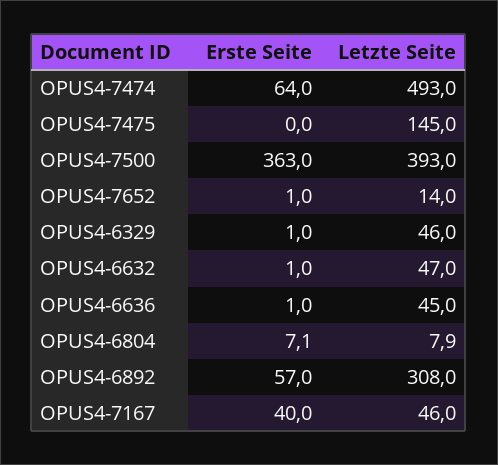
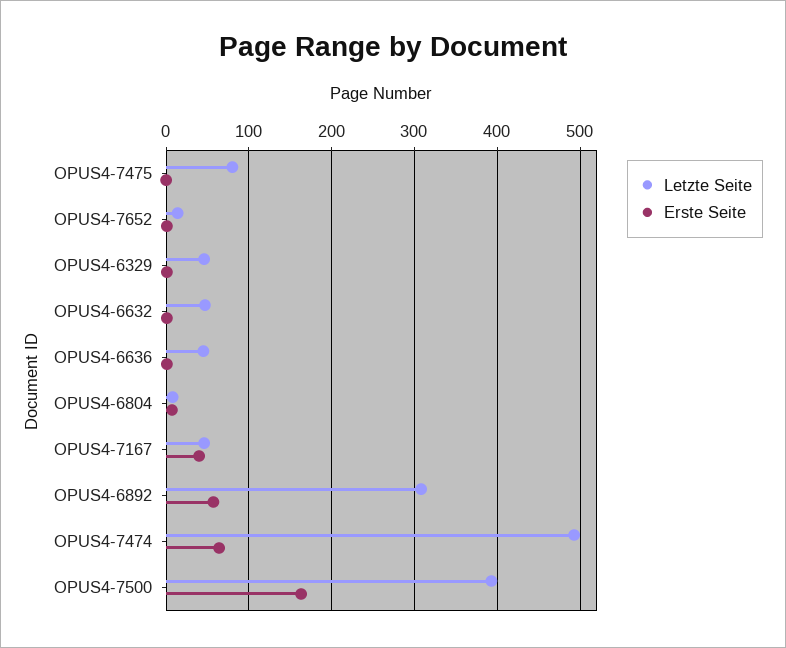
  {
    "Erste Seite": {
      "OPUS4-7474": 64,
      "OPUS4-7475": 0,
-     "OPUS4-7500": 363,
+     "OPUS4-7500": 160,
      "OPUS4-7652": 1,
      "OPUS4-6329": 1,
      "OPUS4-6632": 1,
      "OPUS4-6636": 1,
      "OPUS4-6804": 7.1,
      "OPUS4-6892": 57,
      "OPUS4-7167": 40
    },
    "Letzte Seite": {
      "OPUS4-7474": 493,
-     "OPUS4-7475": 145,
+     "OPUS4-7475": 80,
      "OPUS4-7500": 393,
      "OPUS4-7652": 14,
      "OPUS4-6329": 46,
      "OPUS4-6632": 47,
      "OPUS4-6636": 45,
      "OPUS4-6804": 7.9,
      "OPUS4-6892": 308,
      "OPUS4-7167": 46
    }
  }

